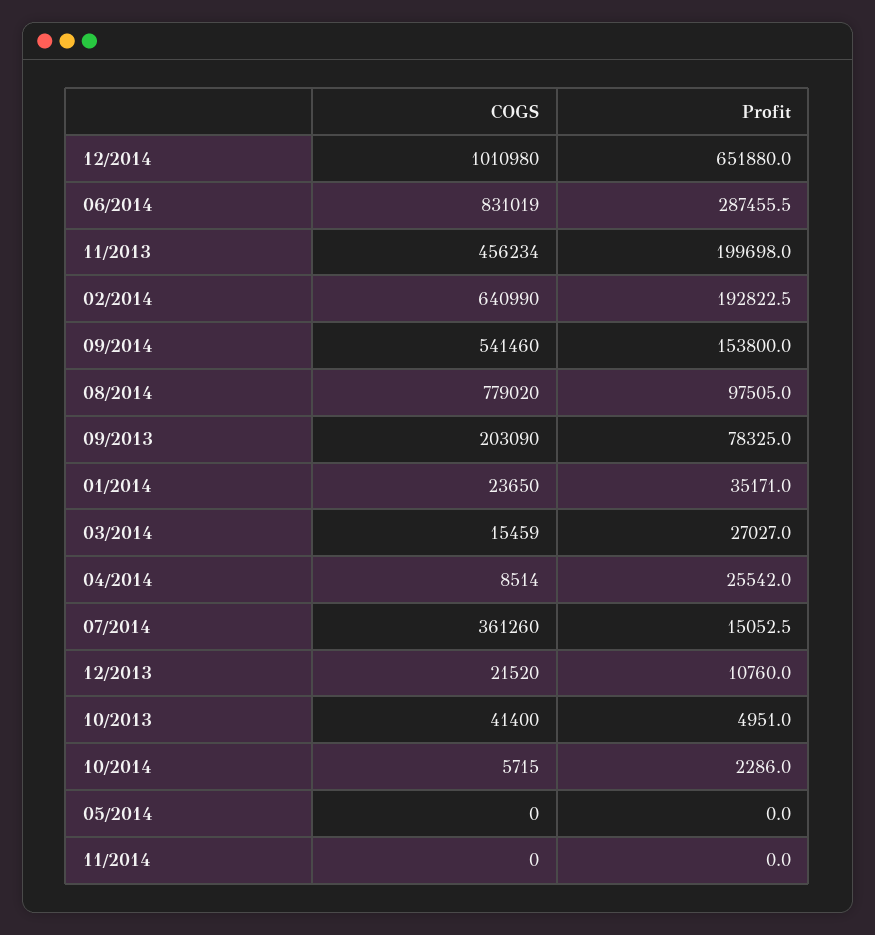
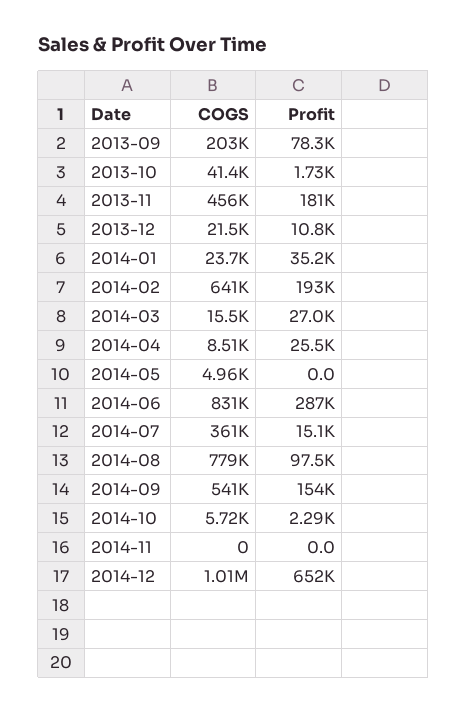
  {
    "COGS": {
      "12/2014": 1010980,
      "06/2014": 831019,
      "11/2013": 456234,
      "02/2014": 640990,
      "09/2014": 541460,
      "08/2014": 779020,
      "09/2013": 203090,
      "01/2014": 23650,
      "03/2014": 15459,
      "04/2014": 8514,
      "07/2014": 361260,
      "12/2013": 21520,
      "10/2013": 41400,
      "10/2014": 5715,
-     "05/2014": 0,
+     "05/2014": 4960,
      "11/2014": 0
    },
    "Profit": {
      "12/2014": 651880,
      "06/2014": 287455.5,
-     "11/2013": 199698,
+     "11/2013": 181000,
      "02/2014": 192822.5,
      "09/2014": 153800,
      "08/2014": 97505,
      "09/2013": 78325,
      "01/2014": 35171,
      "03/2014": 27027,
      "04/2014": 25542,
      "07/2014": 15052.5,
      "12/2013": 10760,
-     "10/2013": 4951,
+     "10/2013": 1730,
      "10/2014": 2286,
      "05/2014": 0,
      "11/2014": 0
    }
  }

